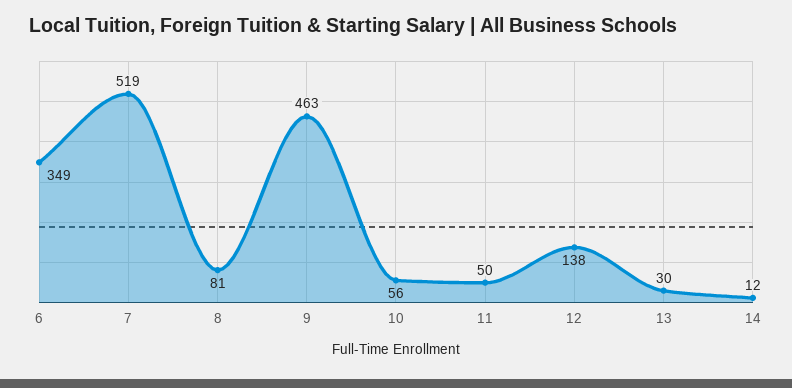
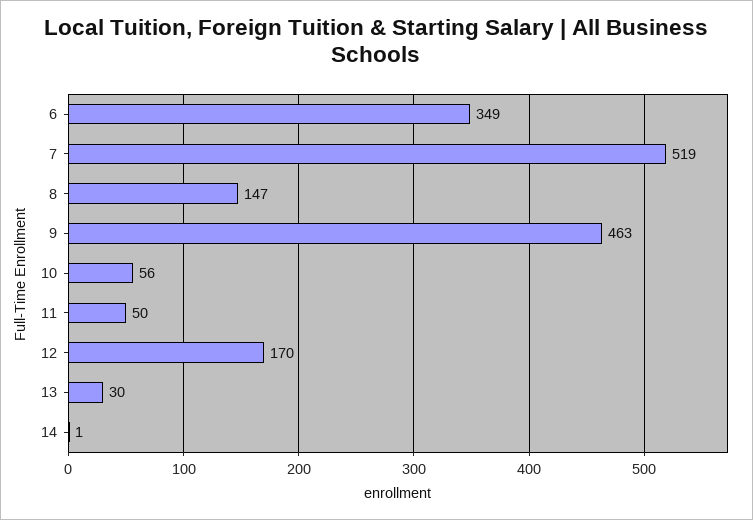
  {
    "6": 349,
    "7": 519,
-   "8": 81,
+   "8": 147,
    "9": 463,
    "10": 56,
    "11": 50,
-   "12": 138,
+   "12": 170,
    "13": 30,
-   "14": 12
+   "14": 1
  }

